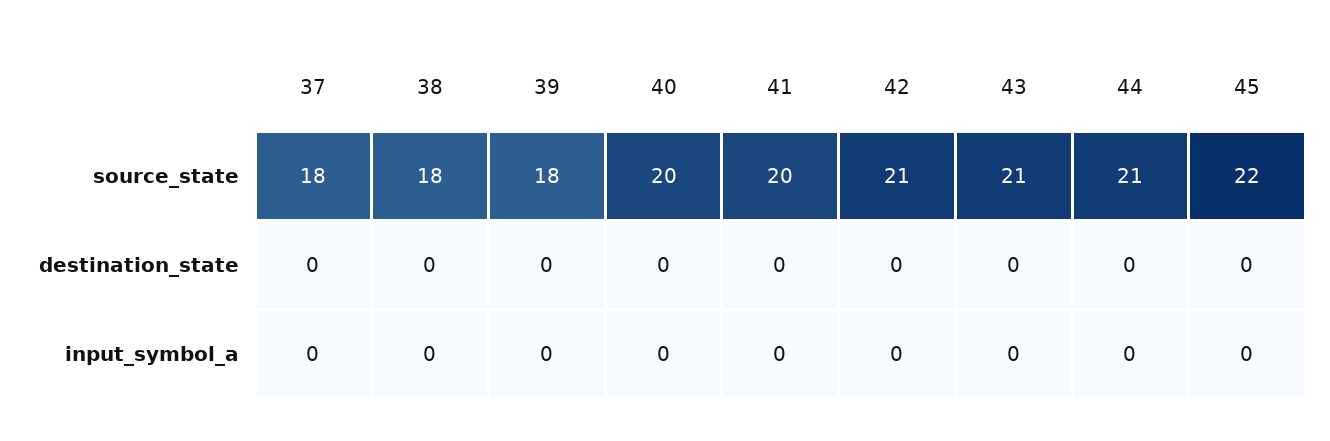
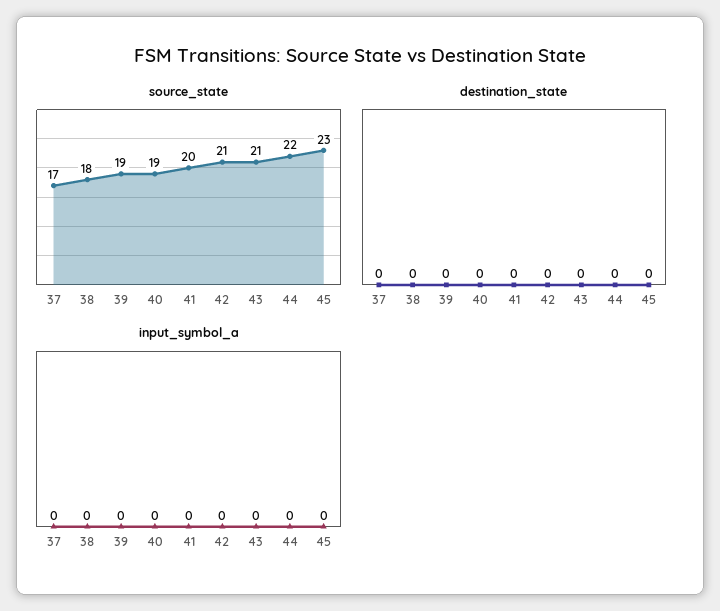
  {
    "source_state": {
-     "37": 18,
+     "37": 17,
      "38": 18,
-     "39": 18,
+     "39": 19,
-     "40": 20,
+     "40": 19,
      "41": 20,
      "42": 21,
      "43": 21,
-     "44": 21,
+     "44": 22,
-     "45": 22
+     "45": 23
    },
    "destination_state": {
      "37": 0,
      "38": 0,
      "39": 0,
      "40": 0,
      "41": 0,
      "42": 0,
      "43": 0,
      "44": 0,
      "45": 0
    },
    "input_symbol_a": {
      "37": 0,
      "38": 0,
      "39": 0,
      "40": 0,
      "41": 0,
      "42": 0,
      "43": 0,
      "44": 0,
      "45": 0
    }
  }

